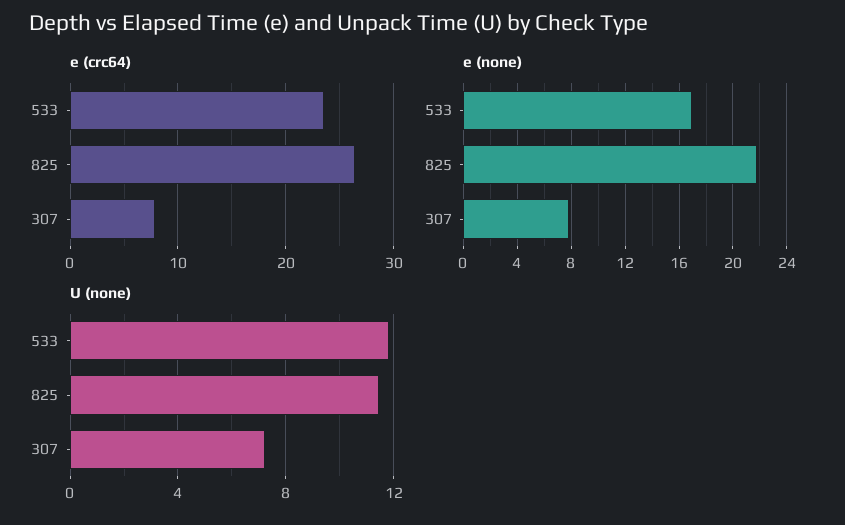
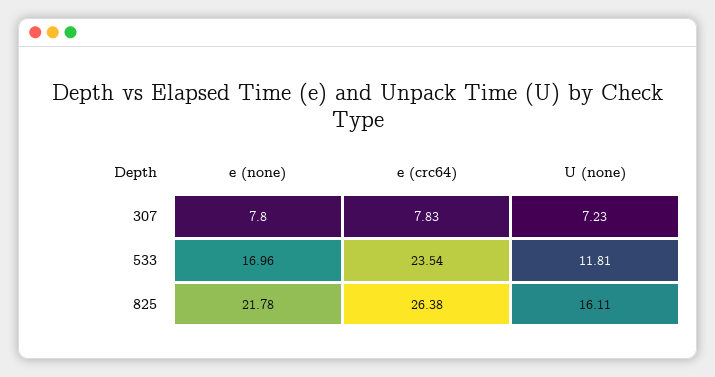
  {
    "e (crc64)": {
      "533": 23.54,
      "825": 26.38,
      "307": 7.83
    },
    "e (none)": {
      "533": 16.96,
      "825": 21.78,
      "307": 7.8
    },
    "U (none)": {
      "533": 11.81,
-     "825": 11.5,
+     "825": 16.11,
      "307": 7.23
    }
  }

